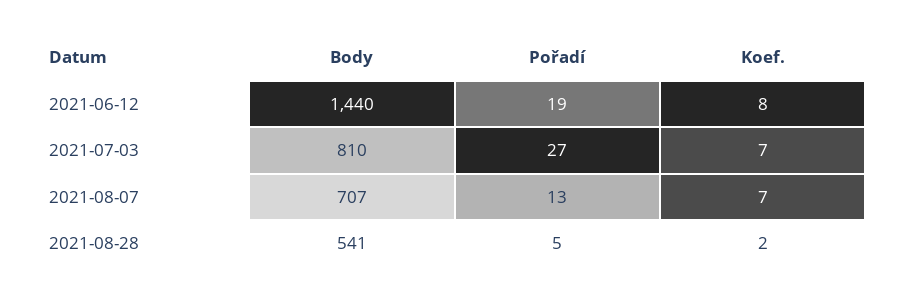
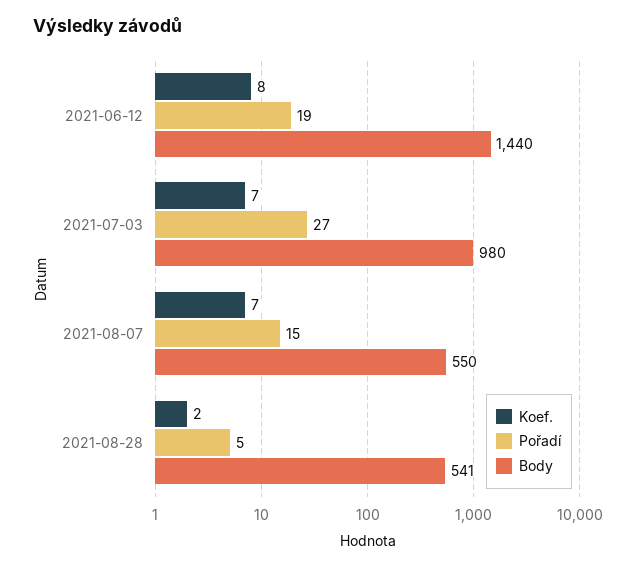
  {
    "Body": {
      "2021-06-12": 1440,
-     "2021-07-03": 810,
+     "2021-07-03": 980,
-     "2021-08-07": 707,
+     "2021-08-07": 550,
      "2021-08-28": 541
    },
    "Pořadí": {
      "2021-06-12": 19,
      "2021-07-03": 27,
-     "2021-08-07": 13,
+     "2021-08-07": 15,
      "2021-08-28": 5
    },
    "Koef.": {
      "2021-06-12": 8,
      "2021-07-03": 7,
      "2021-08-07": 7,
      "2021-08-28": 2
    }
  }

